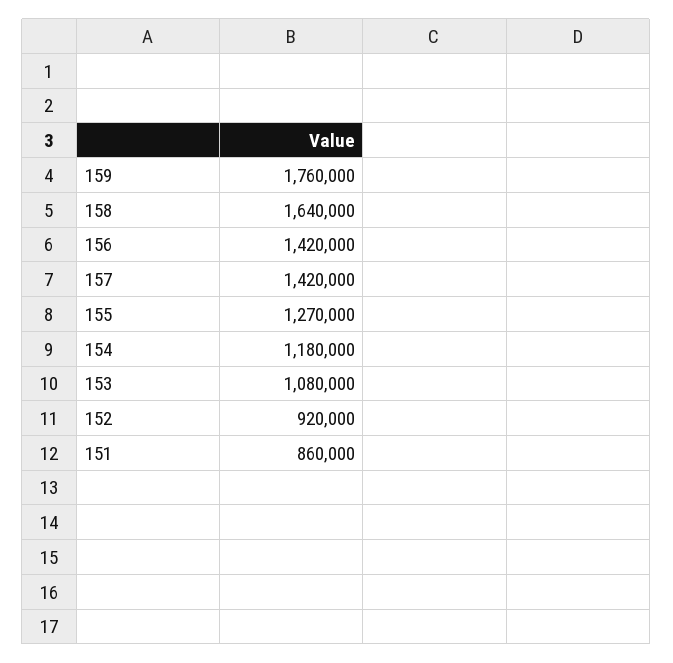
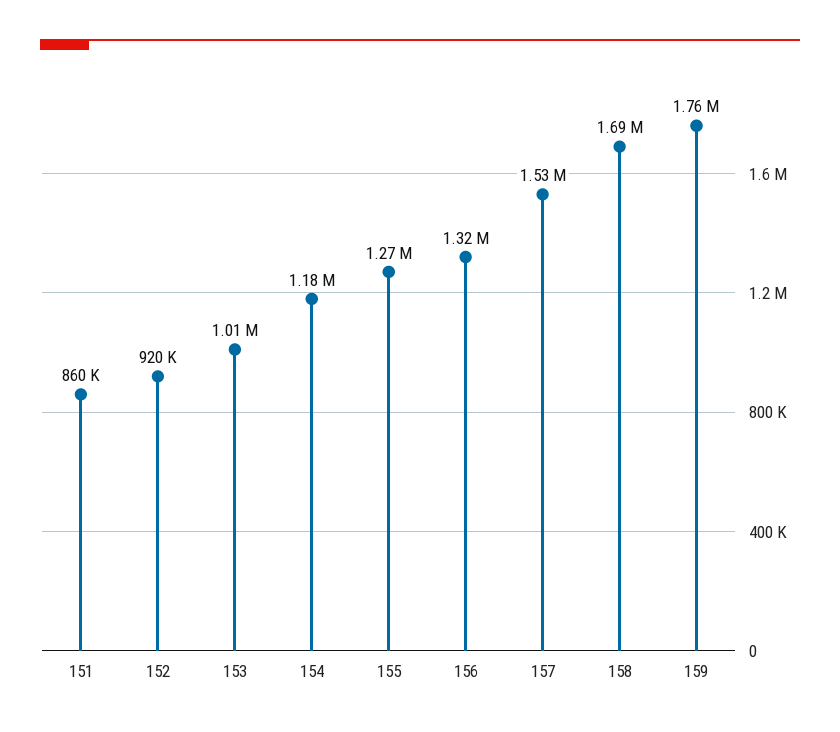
  {
    "159": 1760000,
-   "158": 1640000,
+   "158": 1690000,
-   "156": 1420000,
+   "156": 1320000,
-   "157": 1420000,
+   "157": 1530000,
    "155": 1270000,
    "154": 1180000,
-   "153": 1080000,
+   "153": 1010000,
    "152": 920000,
    "151": 860000
  }

